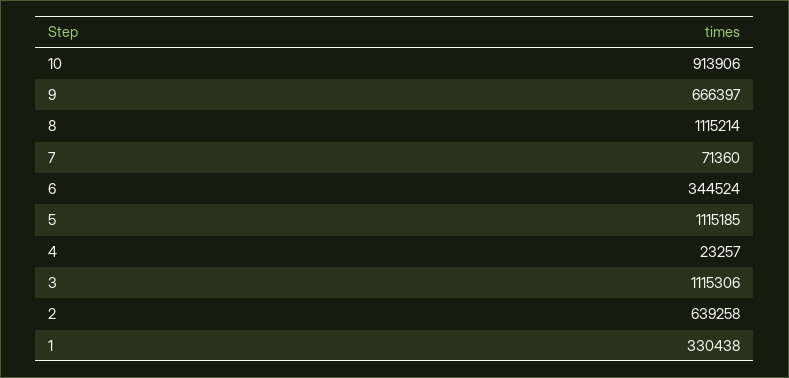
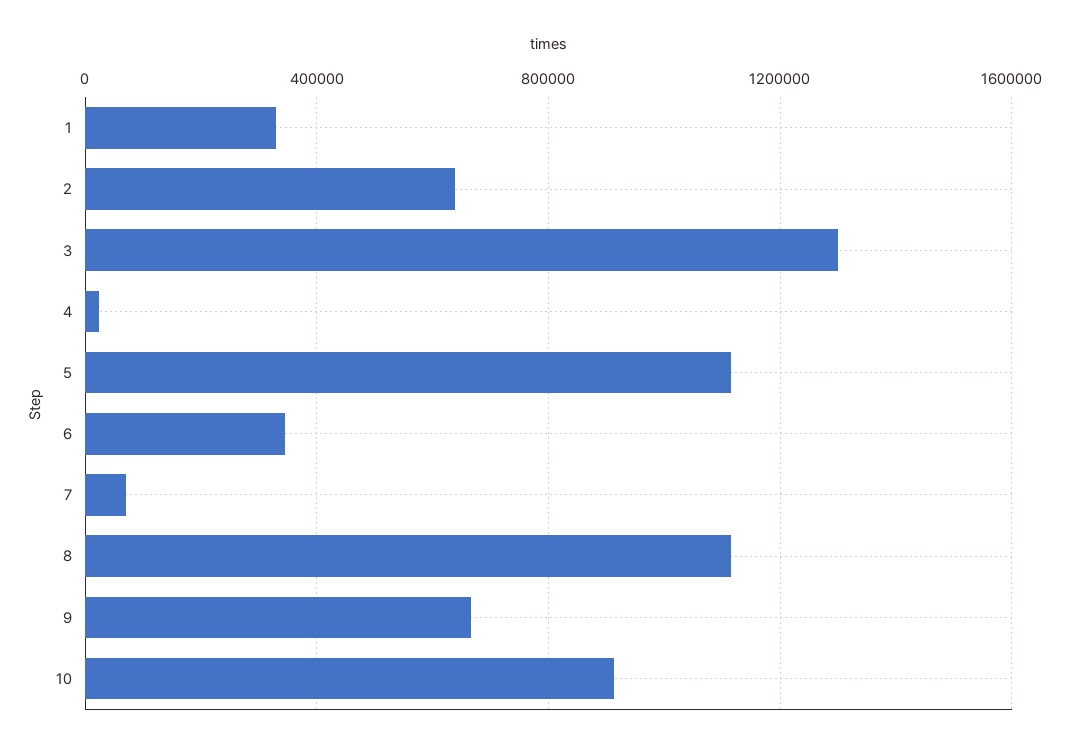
  {
    "10": 913906,
    "9": 666397,
    "8": 1115214,
    "7": 71360,
    "6": 344524,
    "5": 1115185,
    "4": 23257,
-   "3": 1115306,
+   "3": 1300000,
    "2": 639258,
    "1": 330438
  }

